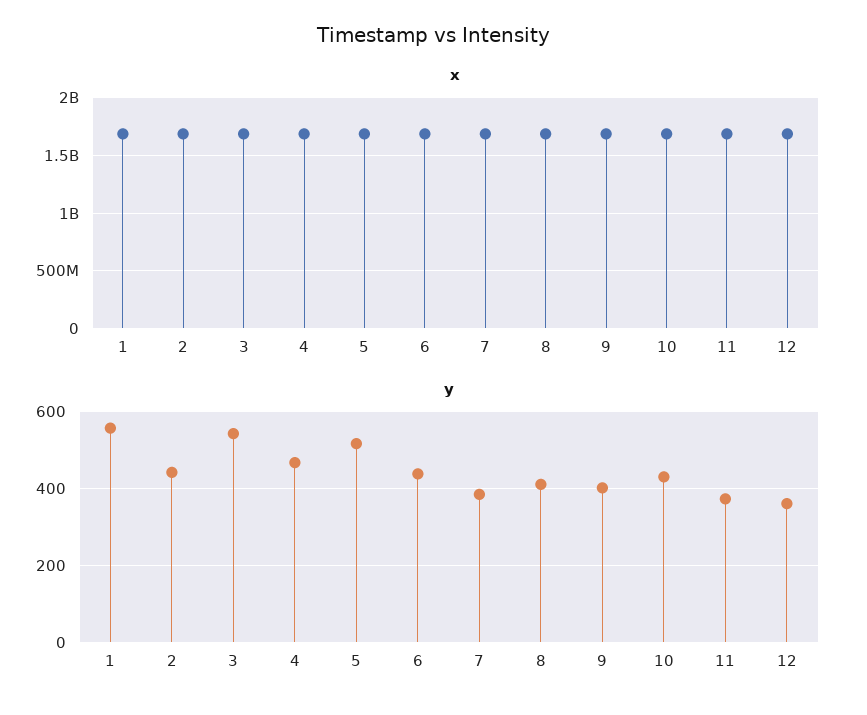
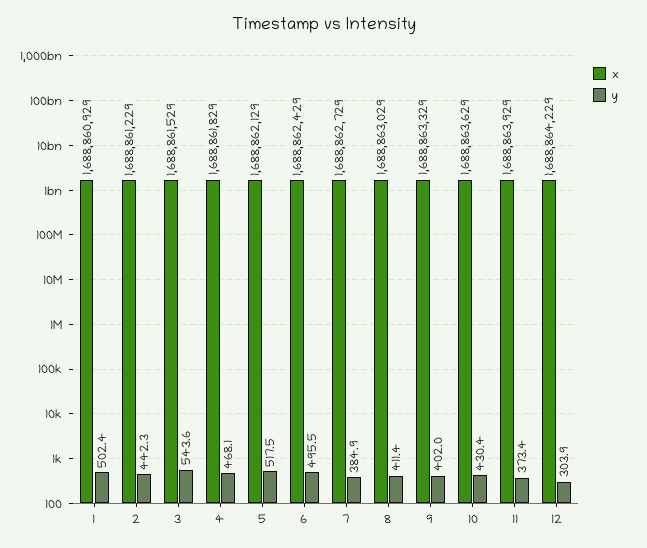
  {
    "x": {
      "1": 1688860929,
      "2": 1688861229,
      "3": 1688861529,
      "4": 1688861829,
      "5": 1688862129,
      "6": 1688862429,
      "7": 1688862729,
      "8": 1688863029,
      "9": 1688863329,
      "10": 1688863629,
      "11": 1688863929,
      "12": 1688864229
    },
    "y": {
-     "1": 560,
+     "1": 502.4,
      "2": 442.3,
      "3": 543.6,
      "4": 468.1,
      "5": 517.5,
-     "6": 440,
+     "6": 495.5,
      "7": 384.9,
      "8": 411.4,
      "9": 402,
      "10": 430.4,
      "11": 373.4,
-     "12": 360
+     "12": 303.9
    }
  }

